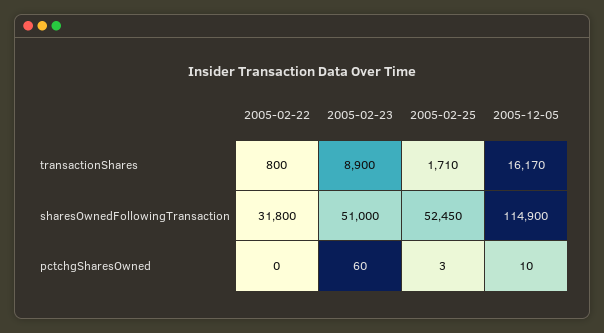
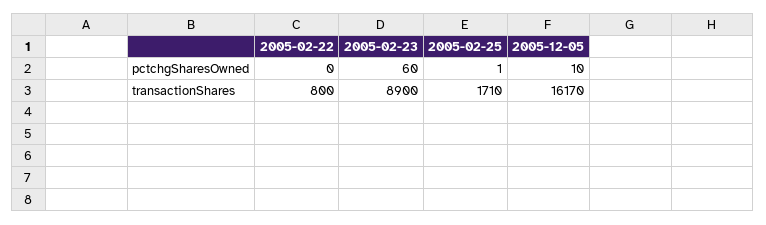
  {
    "2005-02-22": {
      "transactionShares": 800,
-     "sharesOwnedFollowingTransaction": 31800,
      "pctchgSharesOwned": 0
    },
    "2005-02-23": {
      "transactionShares": 8900,
-     "sharesOwnedFollowingTransaction": 51000,
      "pctchgSharesOwned": 60
    },
    "2005-02-25": {
      "transactionShares": 1710,
-     "sharesOwnedFollowingTransaction": 52450,
-     "pctchgSharesOwned": 3
+     "pctchgSharesOwned": 1
    },
    "2005-12-05": {
      "transactionShares": 16170,
-     "sharesOwnedFollowingTransaction": 114900,
      "pctchgSharesOwned": 10
    }
  }

